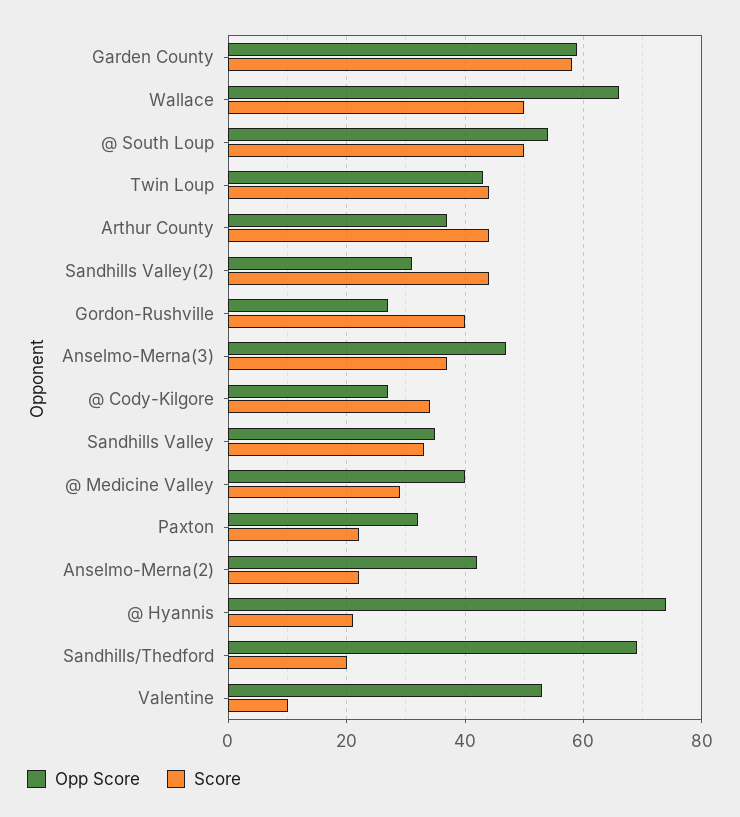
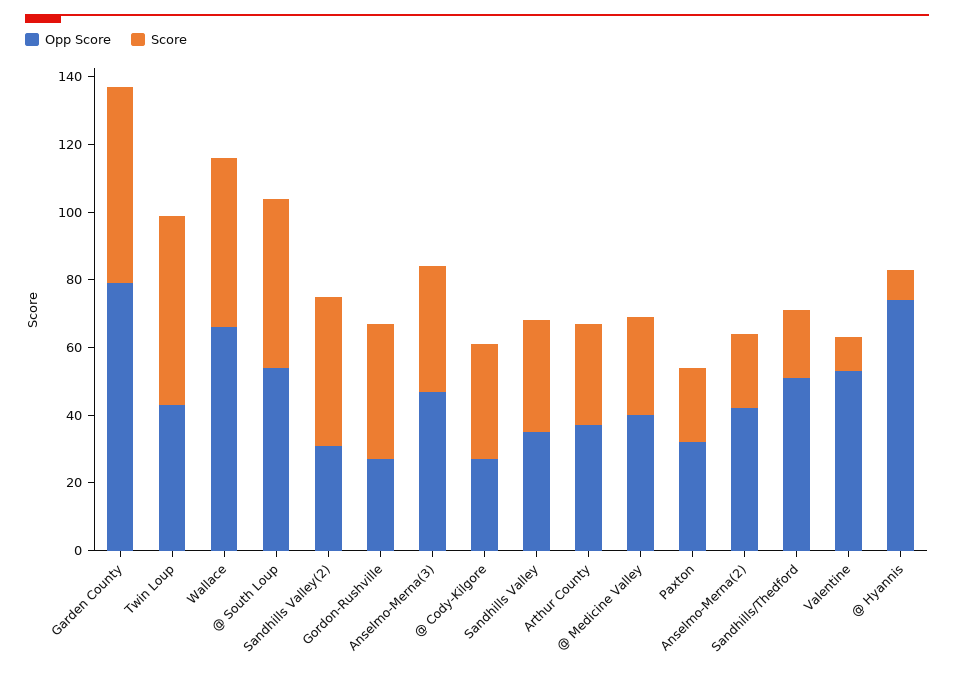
  {
    "Opp Score": {
-     "Garden County": 60,
+     "Garden County": 80,
      "Wallace": 65,
      "@ South Loup": 55,
      "Twin Loup": 45,
      "Arthur County": 35,
      "Sandhills Valley(2)": 30,
      "Gordon-Rushville": 25,
      "Anselmo-Merna(3)": 45,
      "@ Cody-Kilgore": 25,
      "Sandhills Valley": 35,
      "@ Medicine Valley": 40,
      "Paxton": 30,
      "Anselmo-Merna(2)": 40,
      "@ Hyannis": 75,
-     "Sandhills/Thedford": 70,
+     "Sandhills/Thedford": 50,
      "Valentine": 55
    },
    "Score": {
      "Garden County": 60,
      "Wallace": 50,
      "@ South Loup": 50,
-     "Twin Loup": 45,
+     "Twin Loup": 55,
-     "Arthur County": 45,
+     "Arthur County": 30,
      "Sandhills Valley(2)": 45,
      "Gordon-Rushville": 40,
      "Anselmo-Merna(3)": 35,
      "@ Cody-Kilgore": 35,
      "Sandhills Valley": 35,
      "@ Medicine Valley": 30,
      "Paxton": 20,
      "Anselmo-Merna(2)": 20,
-     "@ Hyannis": 20,
+     "@ Hyannis": 10,
      "Sandhills/Thedford": 20,
      "Valentine": 10
    }
  }

